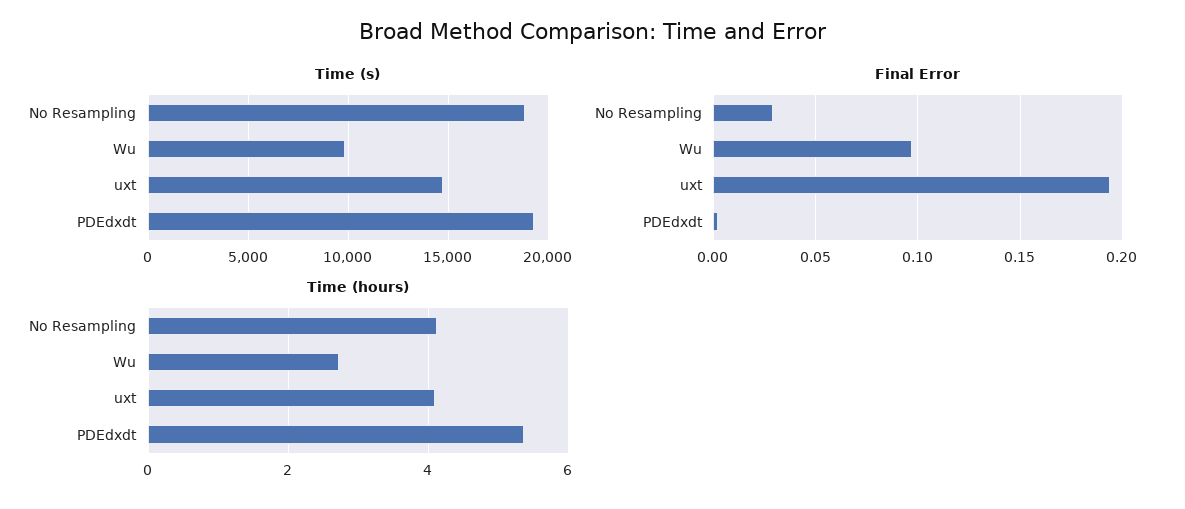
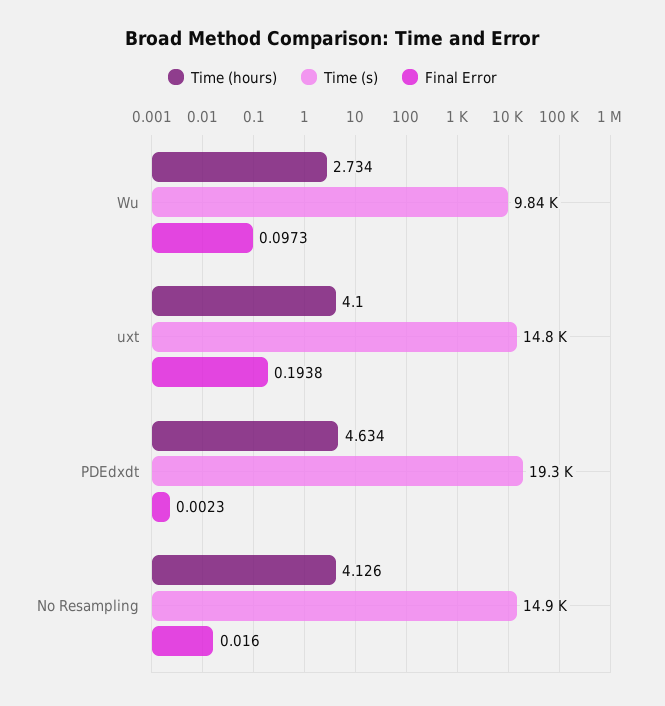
  {
    "Time (s)": {
-     "No Resampling": 19000,
+     "No Resampling": 14900,
      "Wu": 9840,
      "uxt": 14800,
      "PDEdxdt": 19300
    },
    "Final Error": {
-     "No Resampling": 0.03,
+     "No Resampling": 0.016,
      "Wu": 0.0973,
      "uxt": 0.1938,
      "PDEdxdt": 0.0023
    },
    "Time (hours)": {
      "No Resampling": 4.126,
      "Wu": 2.734,
      "uxt": 4.1,
-     "PDEdxdt": 5.4
+     "PDEdxdt": 4.634
    }
  }

